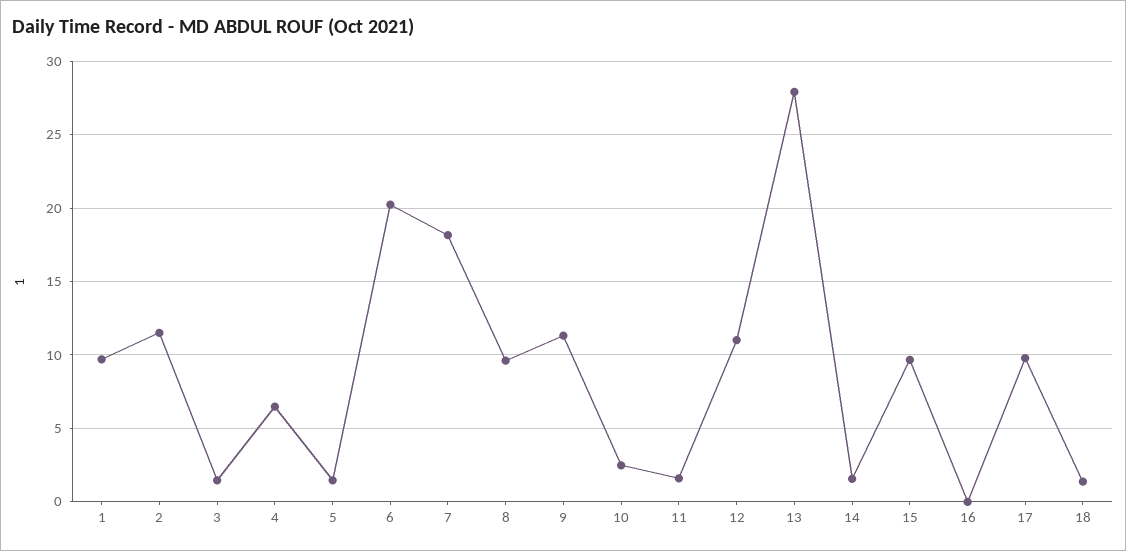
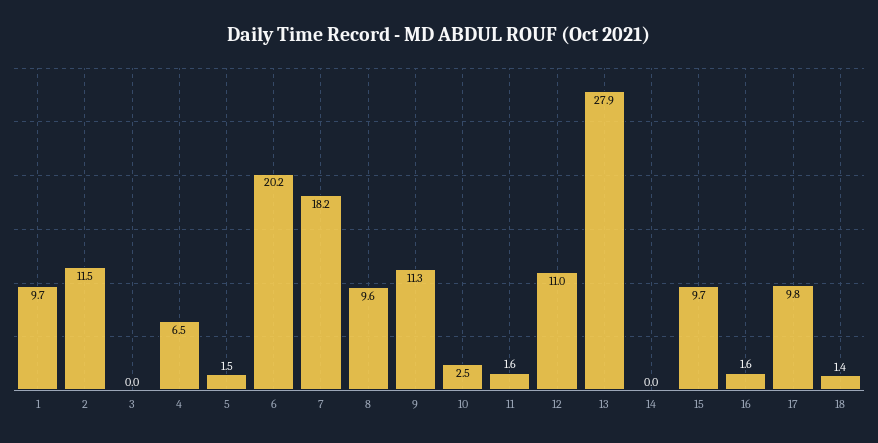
  {
    "1": 9.7,
    "2": 11.5,
-   "3": 1.5,
+   "3": 0,
    "4": 6.5,
    "5": 1.5,
    "6": 20.2,
    "7": 18.2,
    "8": 9.6,
    "9": 11.3,
    "10": 2.5,
    "11": 1.6,
    "12": 11,
    "13": 27.9,
-   "14": 1.5,
+   "14": 0,
    "15": 9.7,
-   "16": 0,
+   "16": 1.6,
    "17": 9.8,
    "18": 1.4
  }

